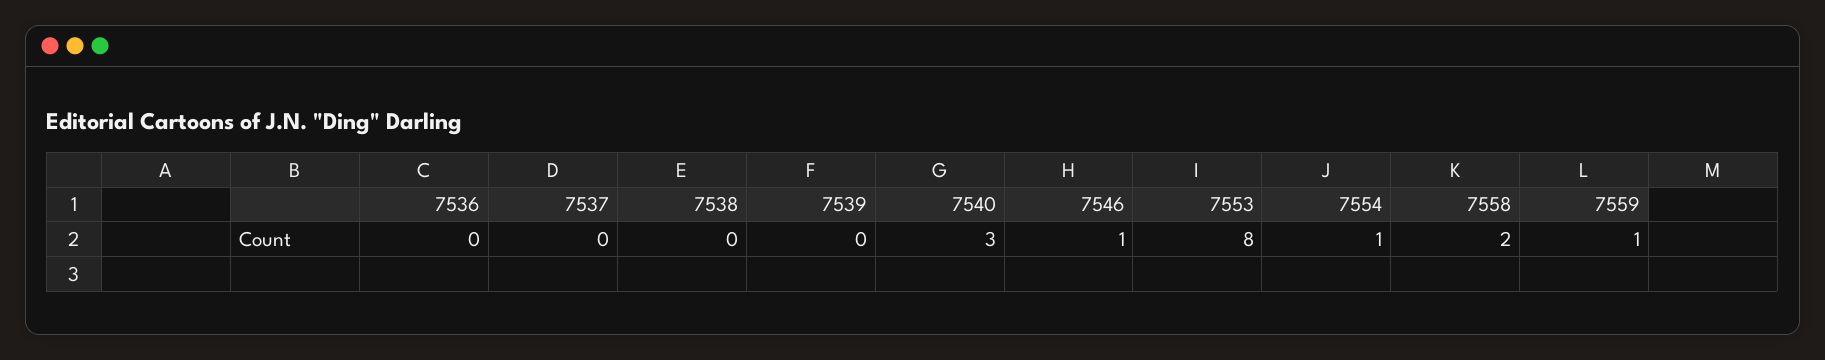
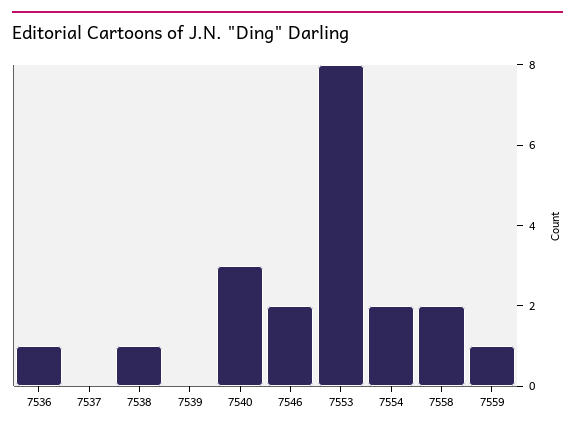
  {
-   "7536": 0,
+   "7536": 1,
    "7537": 0,
-   "7538": 0,
+   "7538": 1,
    "7539": 0,
    "7540": 3,
-   "7546": 1,
+   "7546": 2,
    "7553": 8,
-   "7554": 1,
+   "7554": 2,
    "7558": 2,
    "7559": 1
  }

